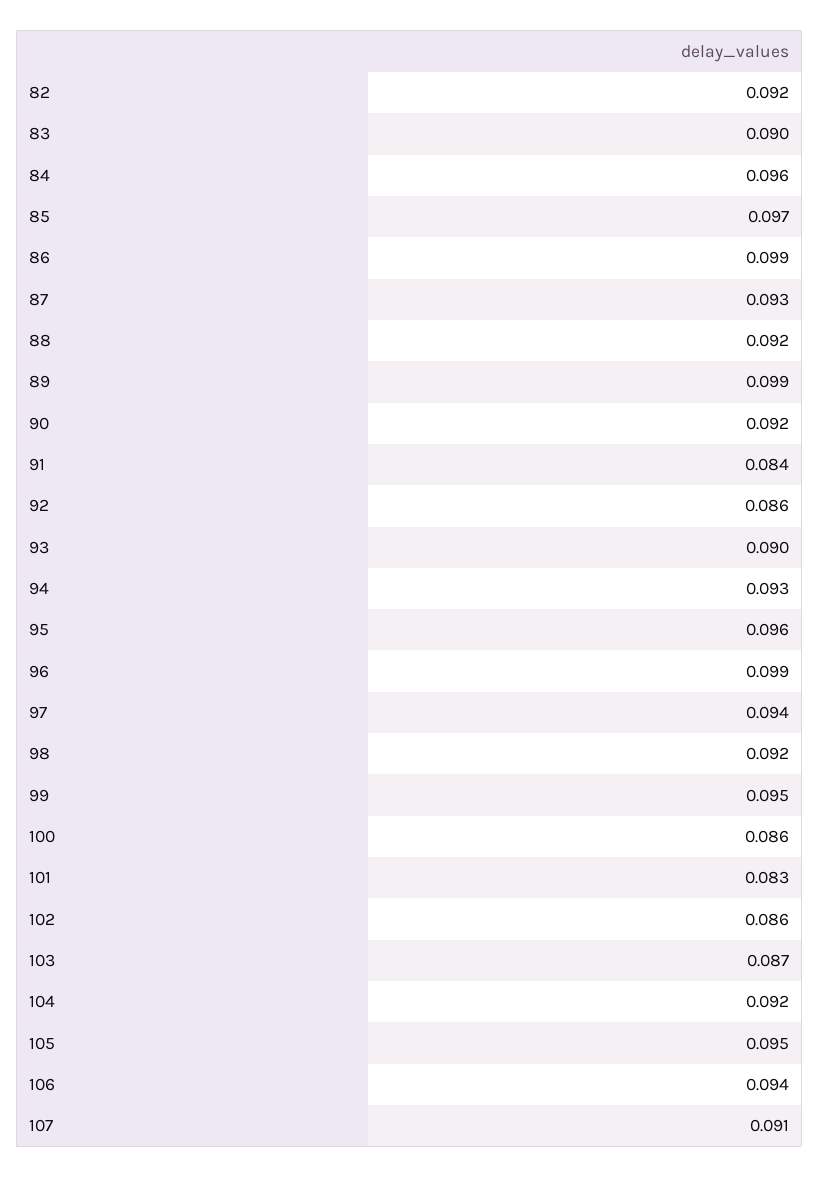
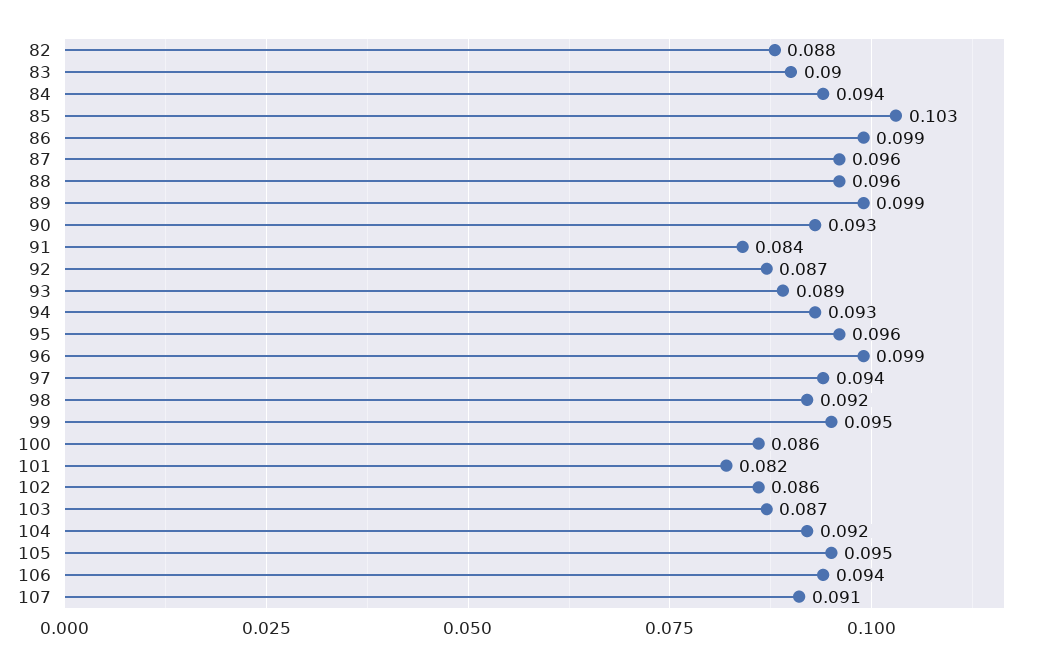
  {
-   "82": 0.092,
+   "82": 0.088,
    "83": 0.09,
-   "84": 0.096,
+   "84": 0.094,
-   "85": 0.097,
+   "85": 0.103,
    "86": 0.099,
-   "87": 0.093,
+   "87": 0.096,
-   "88": 0.092,
+   "88": 0.096,
    "89": 0.099,
-   "90": 0.092,
+   "90": 0.093,
    "91": 0.084,
-   "92": 0.086,
+   "92": 0.087,
-   "93": 0.09,
+   "93": 0.089,
    "94": 0.093,
    "95": 0.096,
    "96": 0.099,
    "97": 0.094,
    "98": 0.092,
    "99": 0.095,
    "100": 0.086,
-   "101": 0.083,
+   "101": 0.082,
    "102": 0.086,
    "103": 0.087,
    "104": 0.092,
    "105": 0.095,
    "106": 0.094,
    "107": 0.091
  }

